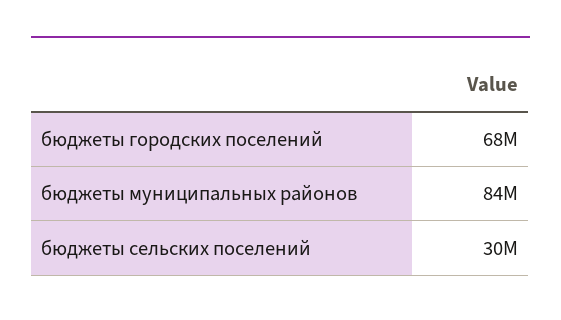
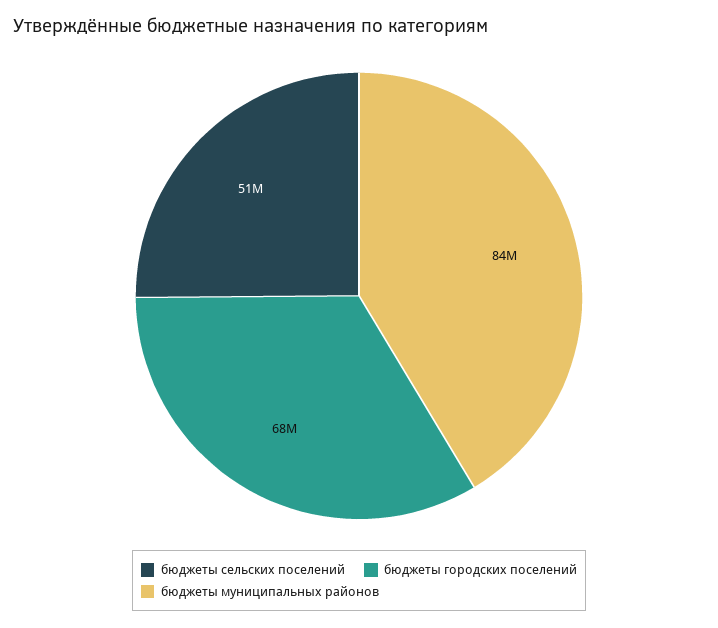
  {
    "бюджеты городских поселений": 68000000,
    "бюджеты муниципальных районов": 84000000,
-   "бюджеты сельских поселений": 30000000
+   "бюджеты сельских поселений": 51000000
  }

